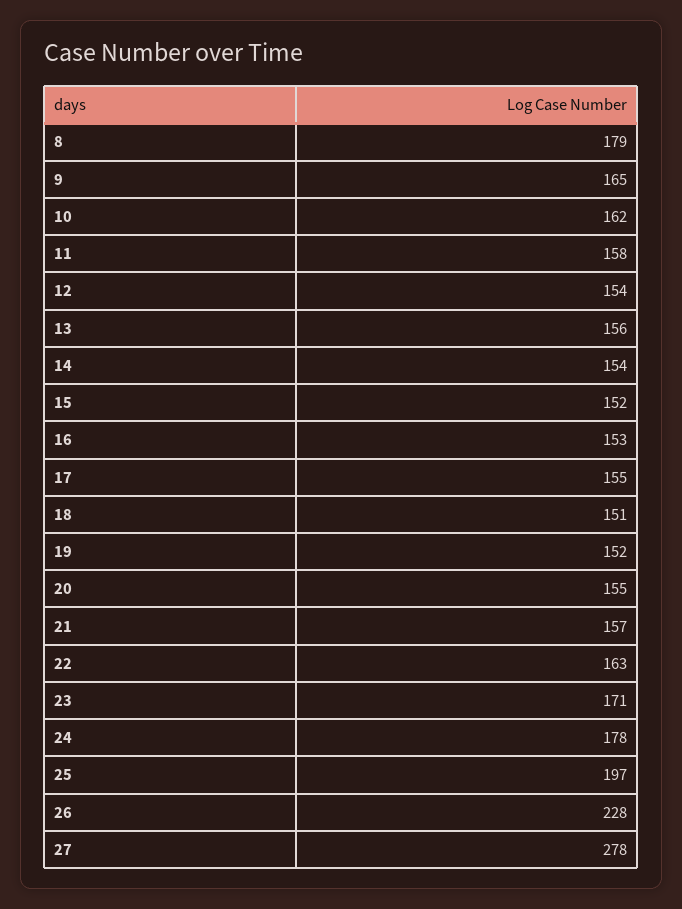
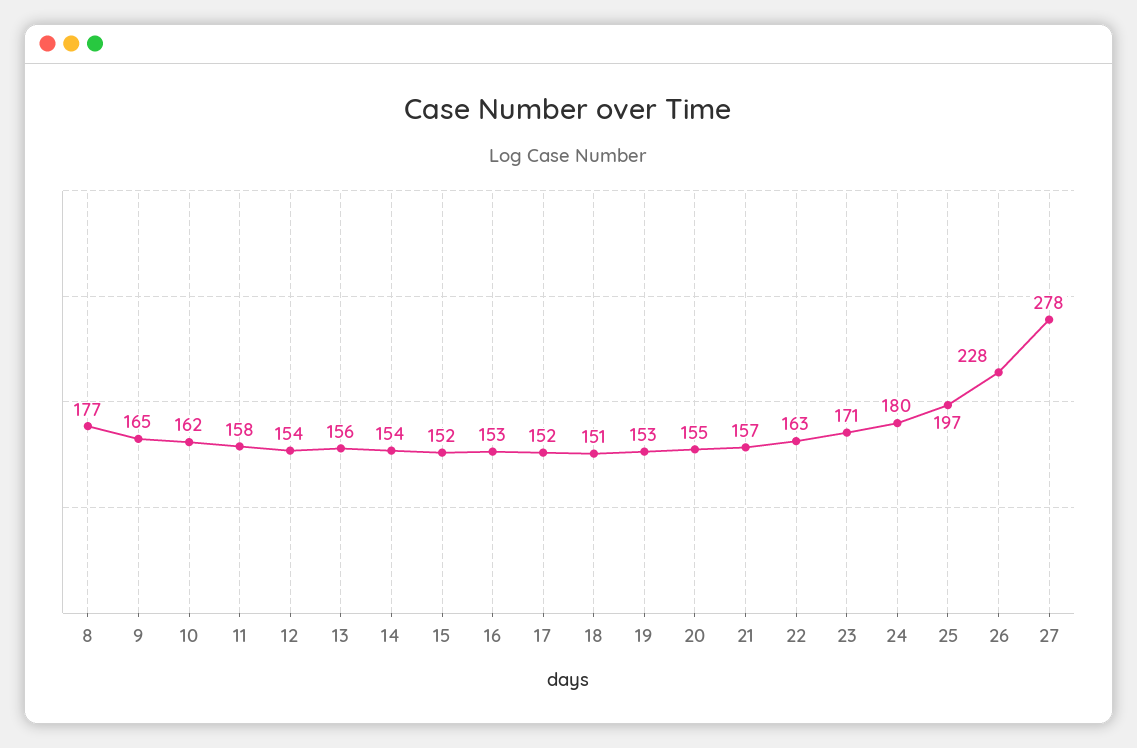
  {
-   "8": 179,
+   "8": 177,
    "9": 165,
    "10": 162,
    "11": 158,
    "12": 154,
    "13": 156,
    "14": 154,
    "15": 152,
    "16": 153,
-   "17": 155,
+   "17": 152,
    "18": 151,
-   "19": 152,
+   "19": 153,
    "20": 155,
    "21": 157,
    "22": 163,
    "23": 171,
-   "24": 178,
+   "24": 180,
    "25": 197,
    "26": 228,
    "27": 278
  }

